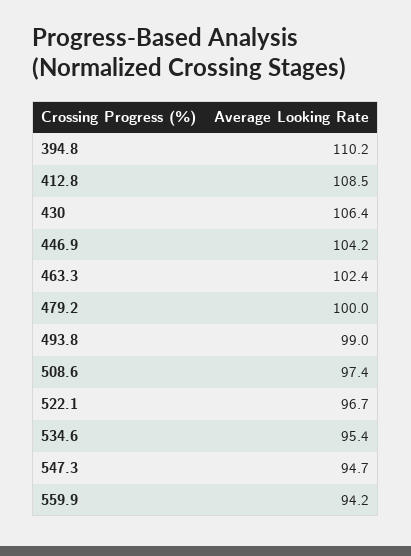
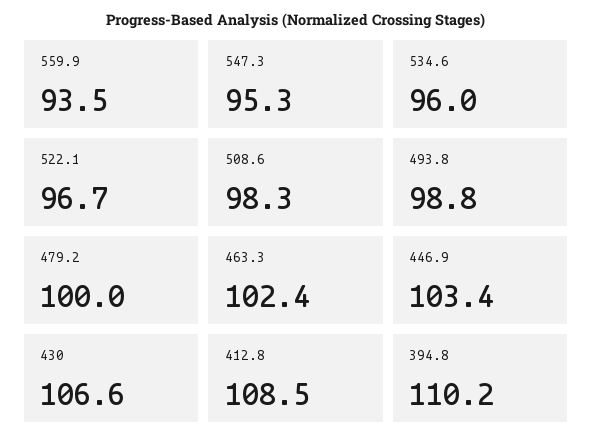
  {
    "394.8": 110.2,
    "412.8": 108.5,
-   "430": 106.4,
+   "430": 106.6,
-   "446.9": 104.2,
+   "446.9": 103.4,
    "463.3": 102.4,
    "479.2": 100,
-   "493.8": 99,
+   "493.8": 98.8,
-   "508.6": 97.4,
+   "508.6": 98.3,
    "522.1": 96.7,
-   "534.6": 95.4,
+   "534.6": 96,
-   "547.3": 94.7,
+   "547.3": 95.3,
-   "559.9": 94.2
+   "559.9": 93.5
  }

